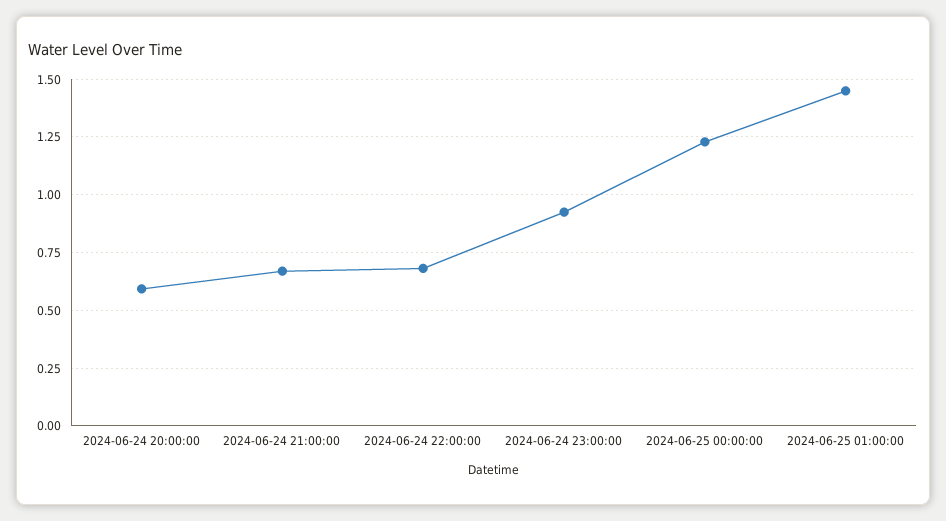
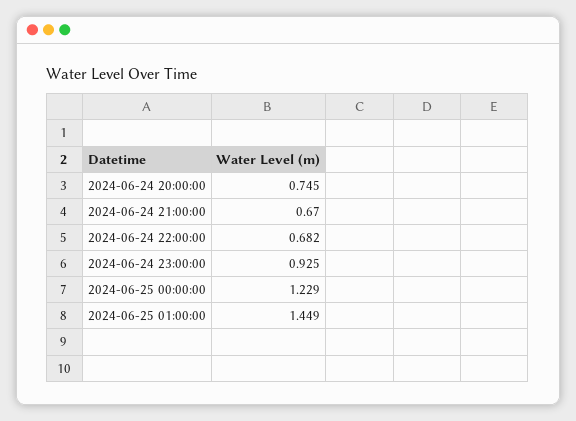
  {
-   "2024-06-24 20:00:00": 0.6,
+   "2024-06-24 20:00:00": 0.745,
    "2024-06-24 21:00:00": 0.67,
    "2024-06-24 22:00:00": 0.682,
    "2024-06-24 23:00:00": 0.925,
    "2024-06-25 00:00:00": 1.229,
    "2024-06-25 01:00:00": 1.449
  }

